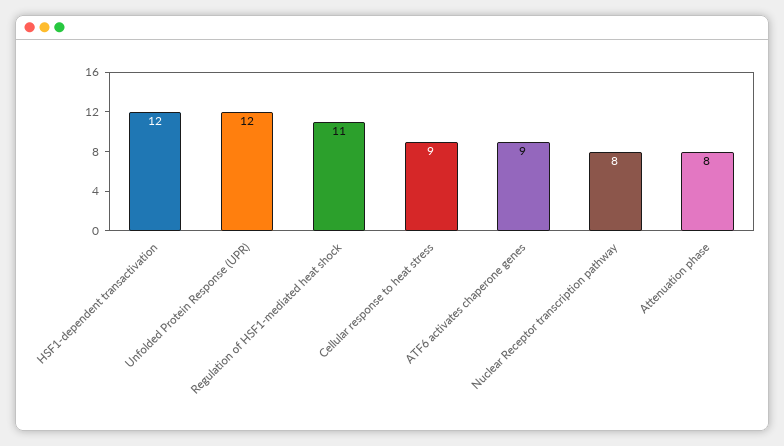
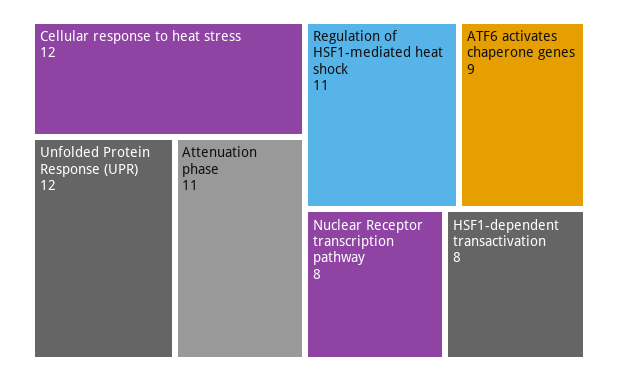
  {
-   "HSF1-dependent transactivation": 12,
+   "HSF1-dependent transactivation": 8,
    "Unfolded Protein Response (UPR)": 12,
    "Regulation of HSF1-mediated heat shock": 11,
-   "Cellular response to heat stress": 9,
+   "Cellular response to heat stress": 12,
    "ATF6 activates chaperone genes": 9,
    "Nuclear Receptor transcription pathway": 8,
-   "Attenuation phase": 8
+   "Attenuation phase": 11
  }

